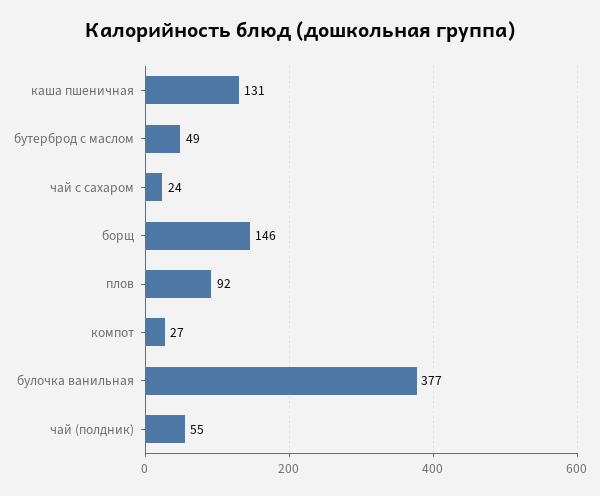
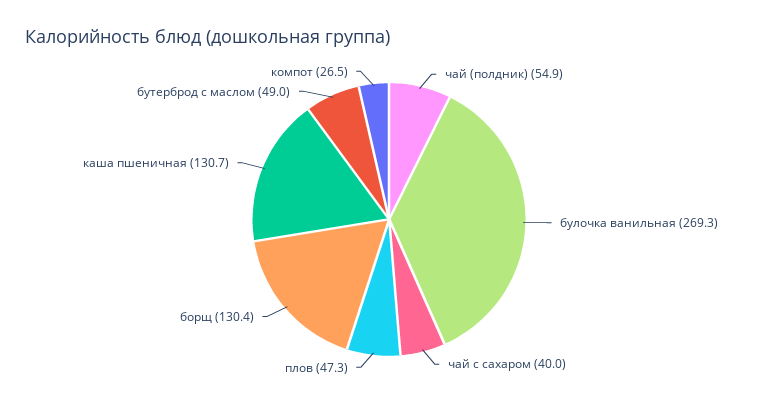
  {
    "каша пшеничная": 130.7,
    "бутерброд с маслом": 49,
-   "чай с сахаром": 24,
+   "чай с сахаром": 40,
-   "борщ": 146,
+   "борщ": 130.4,
-   "плов": 92,
+   "плов": 47.3,
    "компот": 26.5,
-   "булочка ванильная": 377,
+   "булочка ванильная": 269.3,
    "чай (полдник)": 54.9
  }

